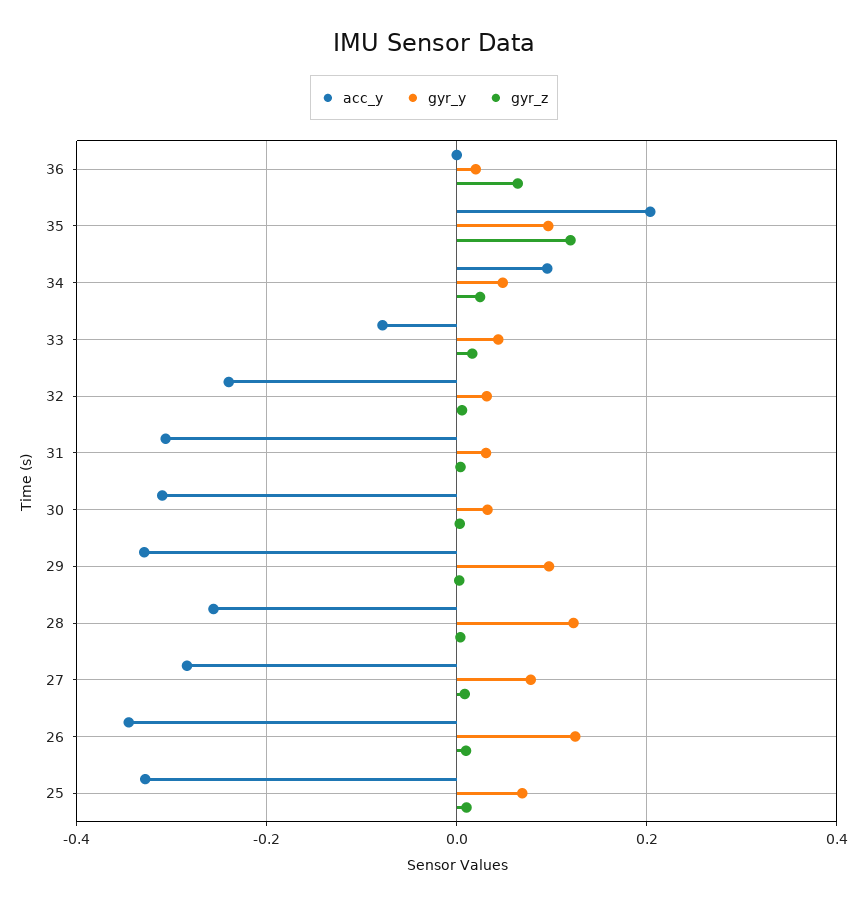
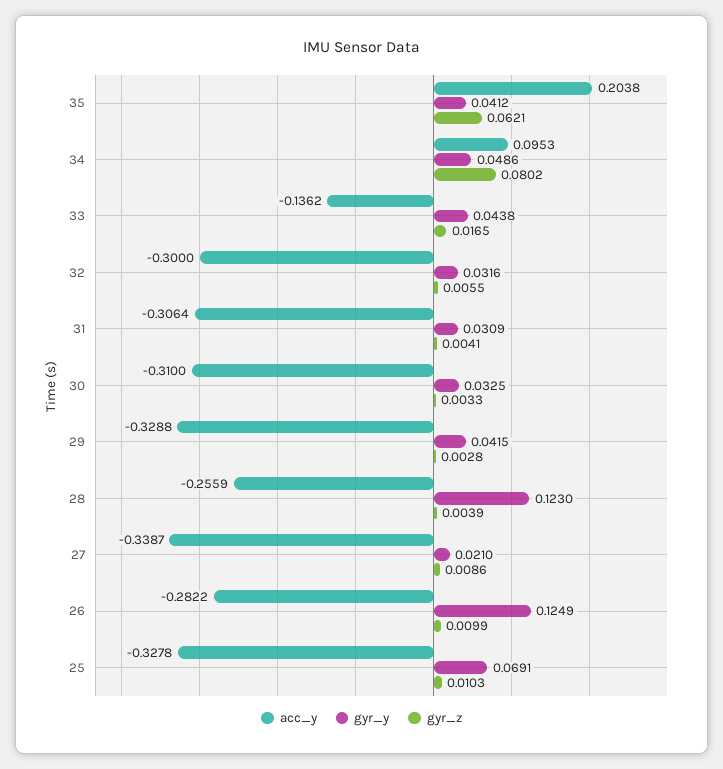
  {
    "acc_y": {
-     "36": 0,
      "35": 0.2038,
      "34": 0.0953,
-     "33": -0.08,
+     "33": -0.1362,
-     "32": -0.24,
+     "32": -0.3,
      "31": -0.3064,
      "30": -0.31,
      "29": -0.3288,
      "28": -0.2559,
-     "27": -0.28,
+     "27": -0.3387,
-     "26": -0.34,
+     "26": -0.2822,
      "25": -0.3278
    },
    "gyr_y": {
-     "36": 0.02,
-     "35": 0.1,
+     "35": 0.0412,
      "34": 0.0486,
      "33": 0.0438,
      "32": 0.0316,
      "31": 0.0309,
      "30": 0.0325,
-     "29": 0.1,
+     "29": 0.0415,
      "28": 0.123,
-     "27": 0.08,
+     "27": 0.021,
      "26": 0.1249,
      "25": 0.0691
    },
    "gyr_z": {
-     "36": 0.06,
-     "35": 0.12,
+     "35": 0.0621,
-     "34": 0.02,
+     "34": 0.0802,
      "33": 0.0165,
      "32": 0.0055,
      "31": 0.0041,
      "30": 0.0033,
      "29": 0.0028,
      "28": 0.0039,
      "27": 0.0086,
      "26": 0.0099,
      "25": 0.0103
    }
  }

